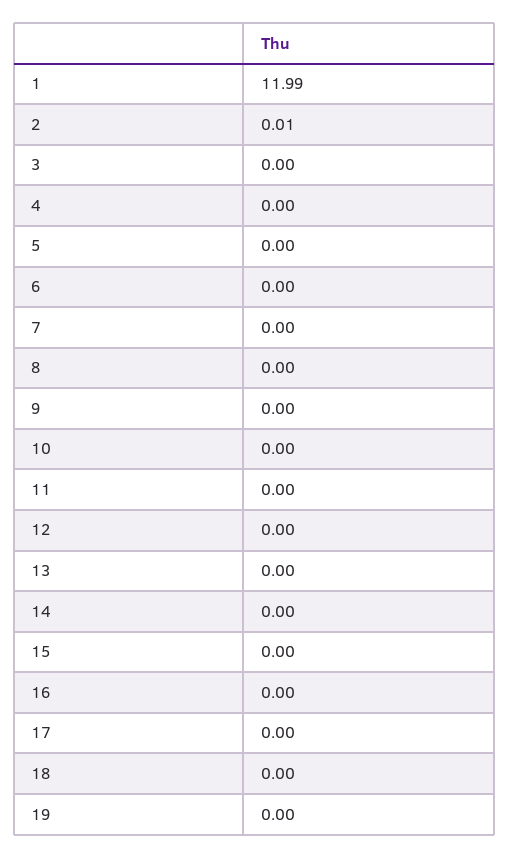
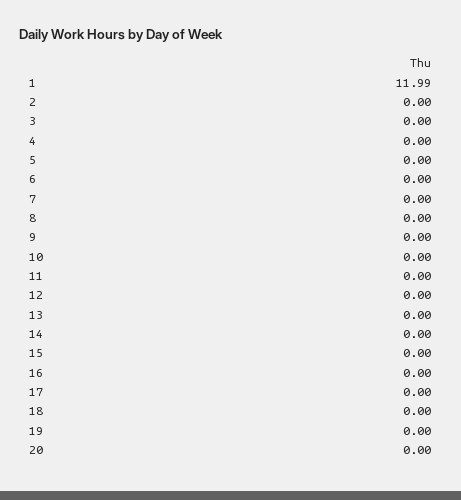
  {
    "1": 11.99,
-   "2": 0.01,
+   "2": 0,
    "3": 0,
    "4": 0,
    "5": 0,
    "6": 0,
    "7": 0,
    "8": 0,
    "9": 0,
    "10": 0,
    "11": 0,
    "12": 0,
    "13": 0,
    "14": 0,
    "15": 0,
    "16": 0,
    "17": 0,
    "18": 0,
-   "19": 0
+   "19": 0,
+   "20": 0
  }

